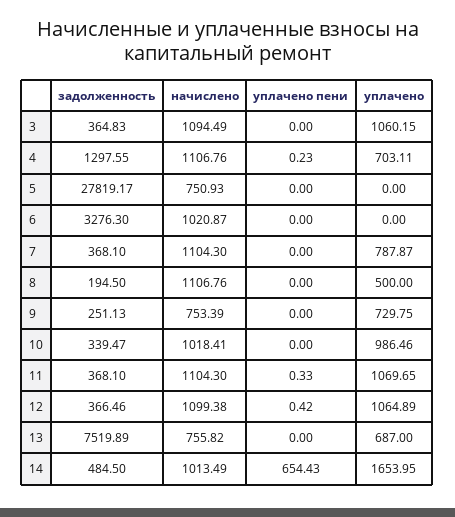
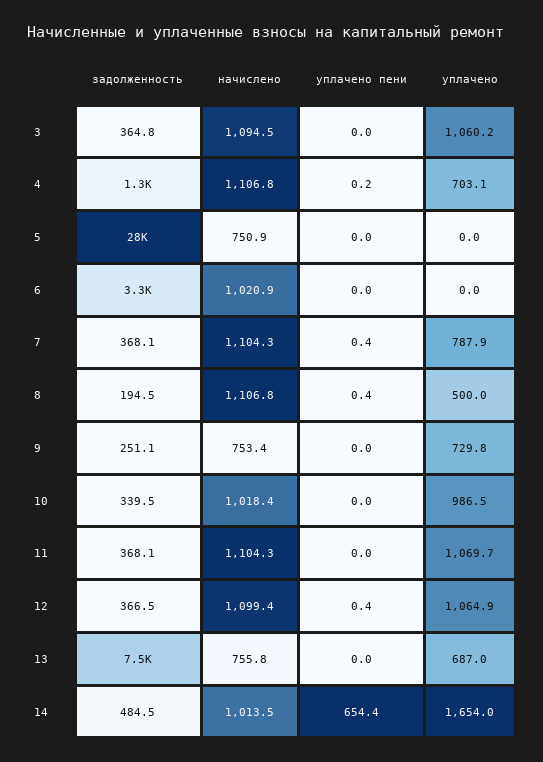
  {
    "задолженность": {
      "3": 364.83,
      "4": 1297.55,
      "5": 27819.17,
      "6": 3276.3,
      "7": 368.1,
      "8": 194.5,
      "9": 251.13,
      "10": 339.47,
      "11": 368.1,
      "12": 366.46,
      "13": 7519.89,
      "14": 484.5
    },
    "начислено": {
      "3": 1094.49,
      "4": 1106.76,
      "5": 750.93,
      "6": 1020.87,
      "7": 1104.3,
      "8": 1106.76,
      "9": 753.39,
      "10": 1018.41,
      "11": 1104.3,
      "12": 1099.38,
      "13": 755.82,
      "14": 1013.49
    },
    "уплачено пени": {
      "3": 0,
      "4": 0.23,
      "5": 0,
      "6": 0,
-     "7": 0,
+     "7": 0.4,
-     "8": 0,
+     "8": 0.4,
      "9": 0,
      "10": 0,
-     "11": 0.33,
+     "11": 0,
      "12": 0.42,
      "13": 0,
      "14": 654.43
    },
    "уплачено": {
      "3": 1060.15,
      "4": 703.11,
      "5": 0,
      "6": 0,
      "7": 787.87,
      "8": 500,
      "9": 729.75,
      "10": 986.46,
      "11": 1069.65,
      "12": 1064.89,
      "13": 687,
      "14": 1653.95
    }
  }

